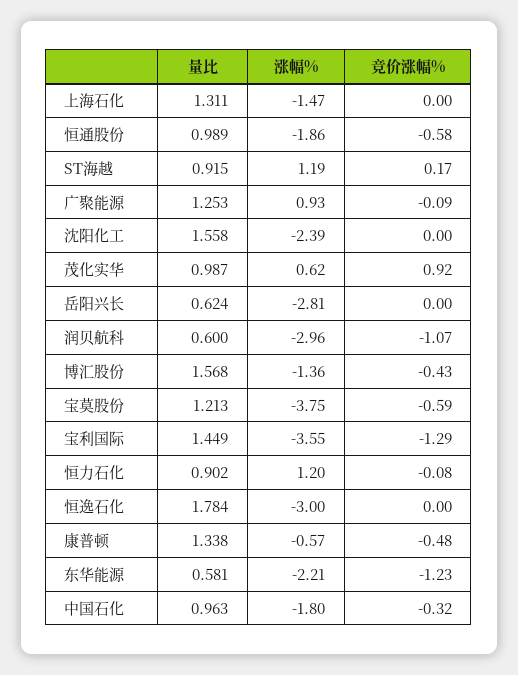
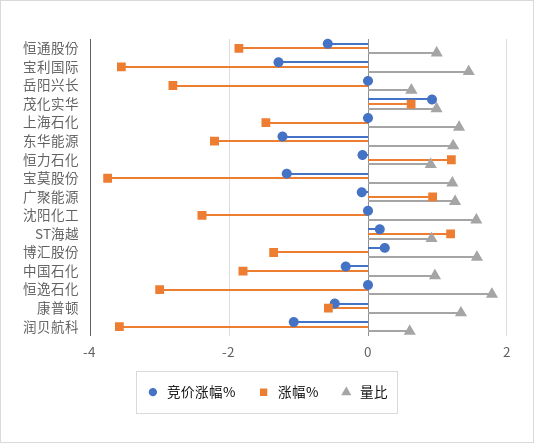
  {
    "量比": {
      "上海石化": 1.311,
      "恒通股份": 0.989,
      "ST海越": 0.915,
      "广聚能源": 1.253,
      "沈阳化工": 1.558,
      "茂化实华": 0.987,
      "岳阳兴长": 0.624,
      "润贝航科": 0.6,
      "博汇股份": 1.568,
      "宝莫股份": 1.213,
      "宝利国际": 1.449,
      "恒力石化": 0.902,
      "恒逸石化": 1.784,
      "康普顿": 1.338,
-     "东华能源": 0.581,
+     "东华能源": 1.2,
      "中国石化": 0.963
    },
    "涨幅%": {
      "上海石化": -1.47,
      "恒通股份": -1.86,
      "ST海越": 1.19,
      "广聚能源": 0.93,
      "沈阳化工": -2.39,
      "茂化实华": 0.62,
      "岳阳兴长": -2.81,
-     "润贝航科": -2.96,
+     "润贝航科": -3.6,
      "博汇股份": -1.36,
      "宝莫股份": -3.75,
      "宝利国际": -3.55,
      "恒力石化": 1.2,
      "恒逸石化": -3,
      "康普顿": -0.57,
      "东华能源": -2.21,
      "中国石化": -1.8
    },
    "竞价涨幅%": {
      "上海石化": 0,
      "恒通股份": -0.58,
      "ST海越": 0.17,
      "广聚能源": -0.09,
      "沈阳化工": 0,
      "茂化实华": 0.92,
      "岳阳兴长": 0,
      "润贝航科": -1.07,
-     "博汇股份": -0.43,
+     "博汇股份": 0.2,
-     "宝莫股份": -0.59,
+     "宝莫股份": -1.2,
      "宝利国际": -1.29,
      "恒力石化": -0.08,
      "恒逸石化": 0,
      "康普顿": -0.48,
      "东华能源": -1.23,
      "中国石化": -0.32
    }
  }

